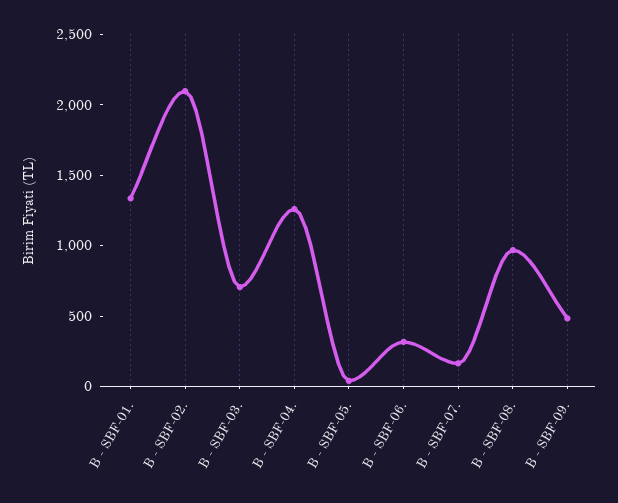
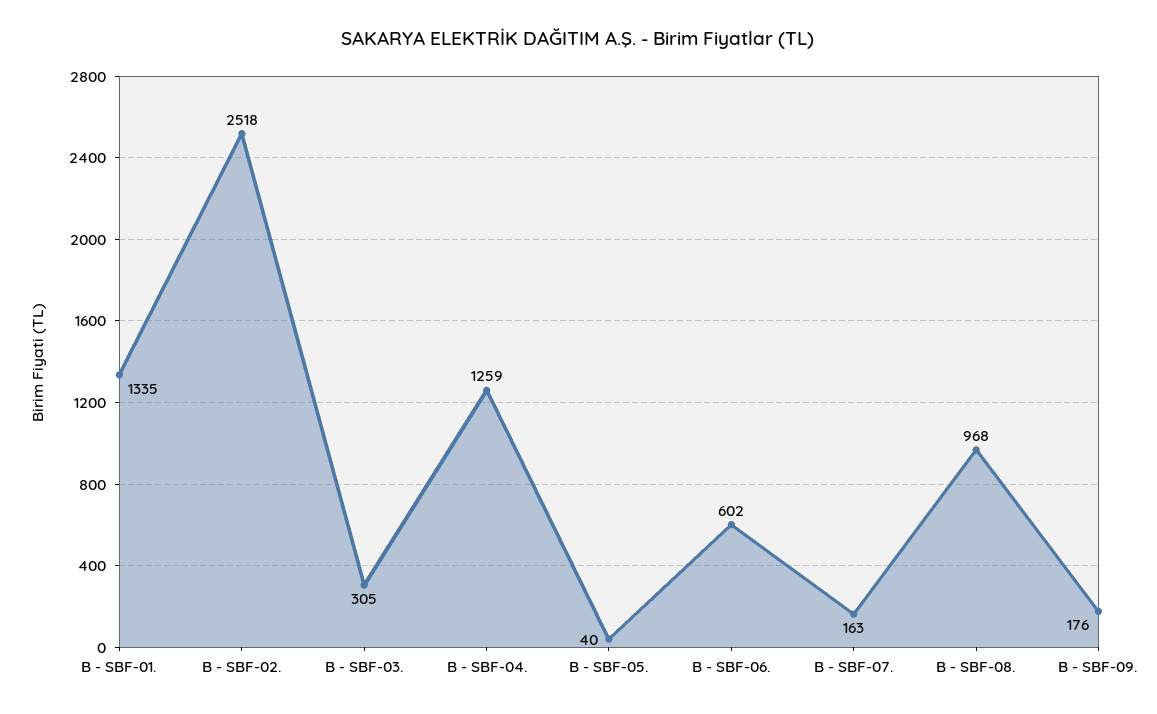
  {
    "B - SBF-01.": 1335,
-   "B - SBF-02.": 2100,
+   "B - SBF-02.": 2518,
-   "B - SBF-03.": 700,
+   "B - SBF-03.": 305,
    "B - SBF-04.": 1259,
    "B - SBF-05.": 40,
-   "B - SBF-06.": 300,
+   "B - SBF-06.": 602,
    "B - SBF-07.": 163,
    "B - SBF-08.": 968,
-   "B - SBF-09.": 500
+   "B - SBF-09.": 176
  }

